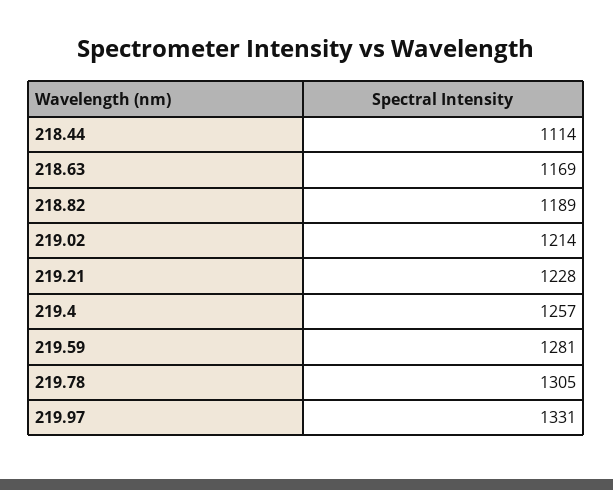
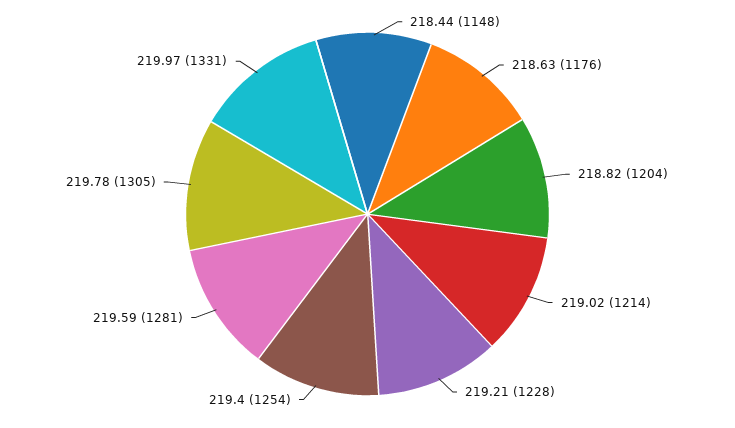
  {
-   "218.44": 1114,
+   "218.44": 1148,
-   "218.63": 1169,
+   "218.63": 1176,
-   "218.82": 1189,
+   "218.82": 1204,
    "219.02": 1214,
    "219.21": 1228,
-   "219.4": 1257,
+   "219.4": 1254,
    "219.59": 1281,
    "219.78": 1305,
    "219.97": 1331
  }

